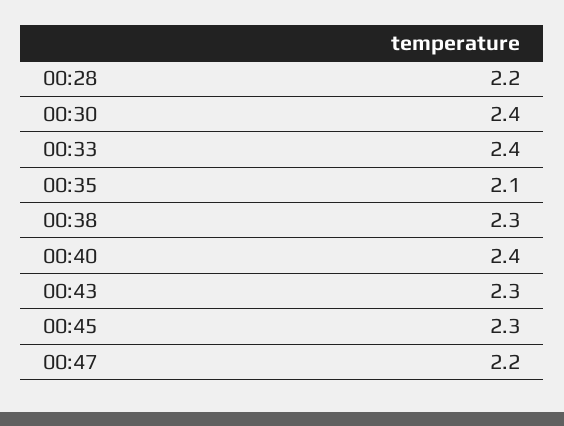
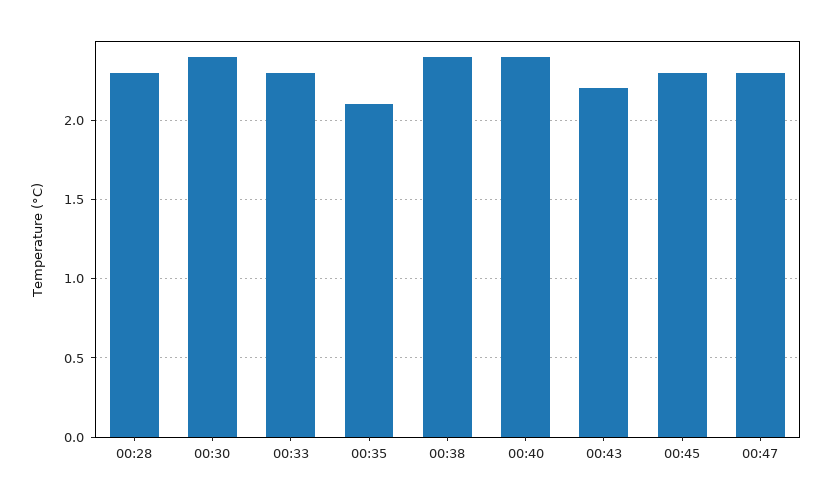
  {
-   "00:28": 2.2,
+   "00:28": 2.3,
    "00:30": 2.4,
-   "00:33": 2.4,
+   "00:33": 2.3,
    "00:35": 2.1,
-   "00:38": 2.3,
+   "00:38": 2.4,
    "00:40": 2.4,
-   "00:43": 2.3,
+   "00:43": 2.2,
    "00:45": 2.3,
-   "00:47": 2.2
+   "00:47": 2.3
  }

